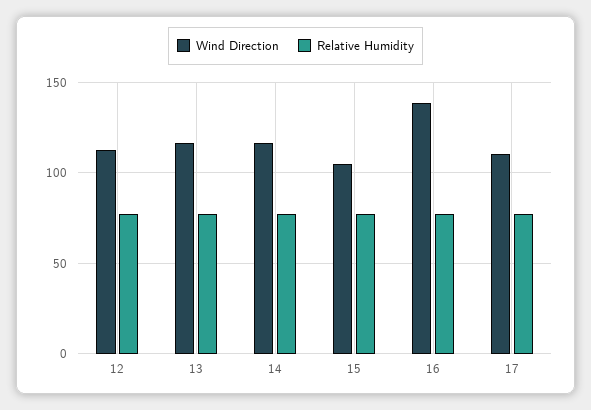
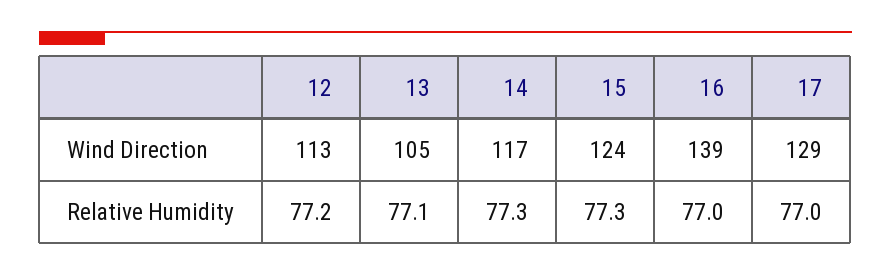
  {
    "Wind Direction": {
      "12": 113,
-     "13": 115,
+     "13": 105,
      "14": 117,
-     "15": 105,
+     "15": 124,
      "16": 139,
-     "17": 110
+     "17": 129
    },
    "Relative Humidity": {
      "12": 77.2,
      "13": 77.1,
      "14": 77.3,
      "15": 77.3,
      "16": 77,
      "17": 77
    }
  }

